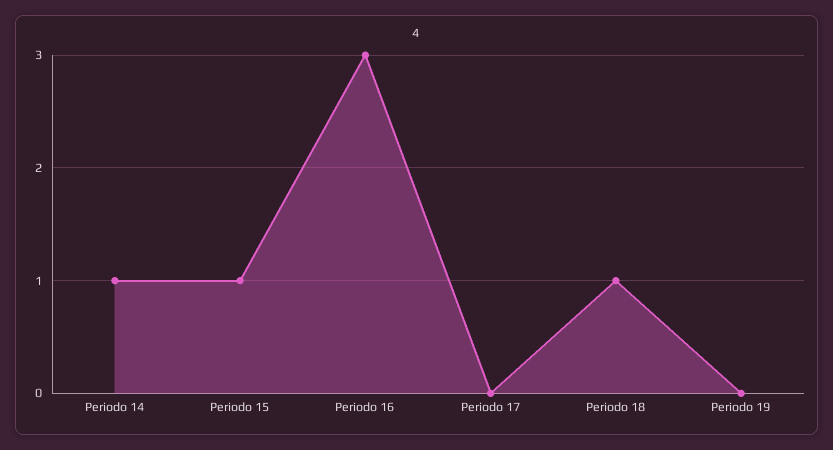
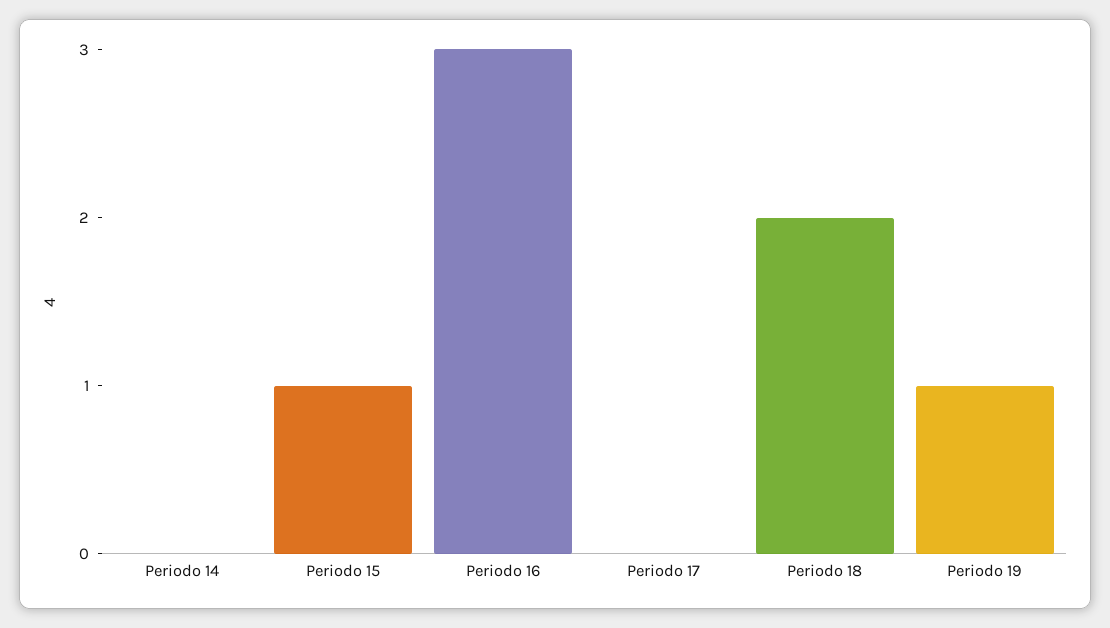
  {
-   "Periodo 14": 1,
+   "Periodo 14": 0,
    "Periodo 15": 1,
    "Periodo 16": 3,
    "Periodo 17": 0,
-   "Periodo 18": 1,
+   "Periodo 18": 2,
-   "Periodo 19": 0
+   "Periodo 19": 1
  }

